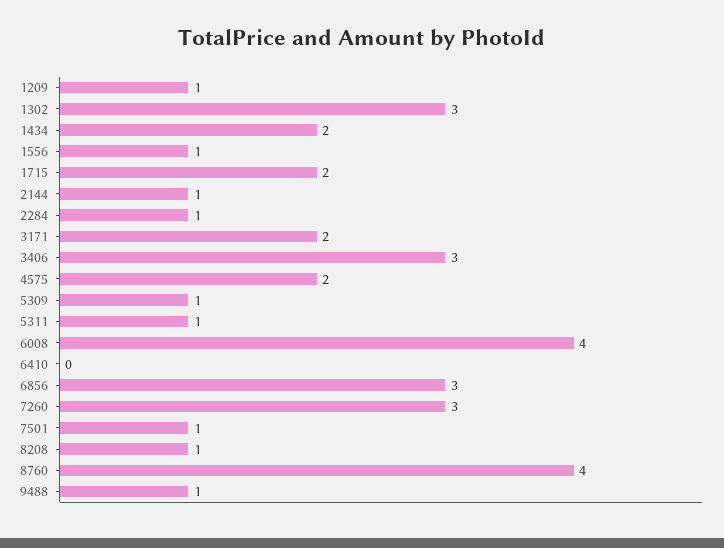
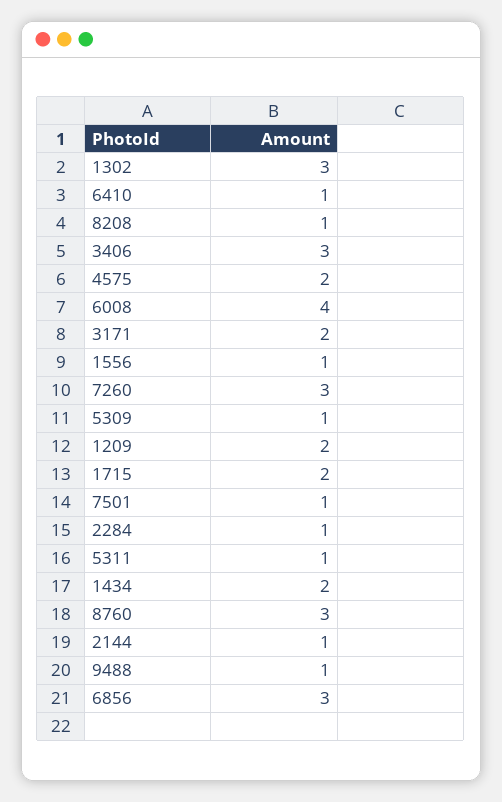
  {
-   "1209": 1,
+   "1209": 2,
    "1302": 3,
    "1434": 2,
    "1556": 1,
    "1715": 2,
    "2144": 1,
    "2284": 1,
    "3171": 2,
    "3406": 3,
    "4575": 2,
    "5309": 1,
    "5311": 1,
    "6008": 4,
-   "6410": 0,
+   "6410": 1,
    "6856": 3,
    "7260": 3,
    "7501": 1,
    "8208": 1,
-   "8760": 4,
+   "8760": 3,
    "9488": 1
  }

